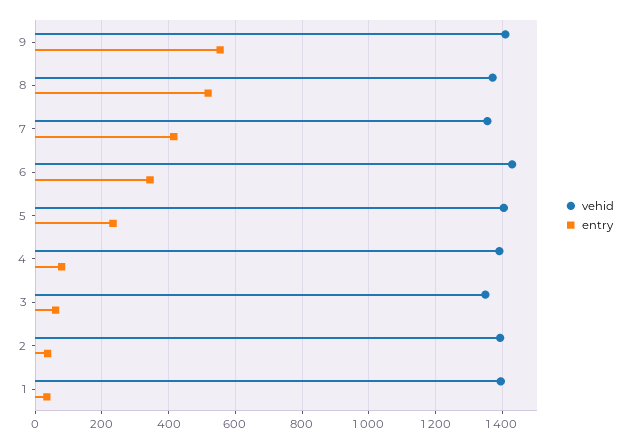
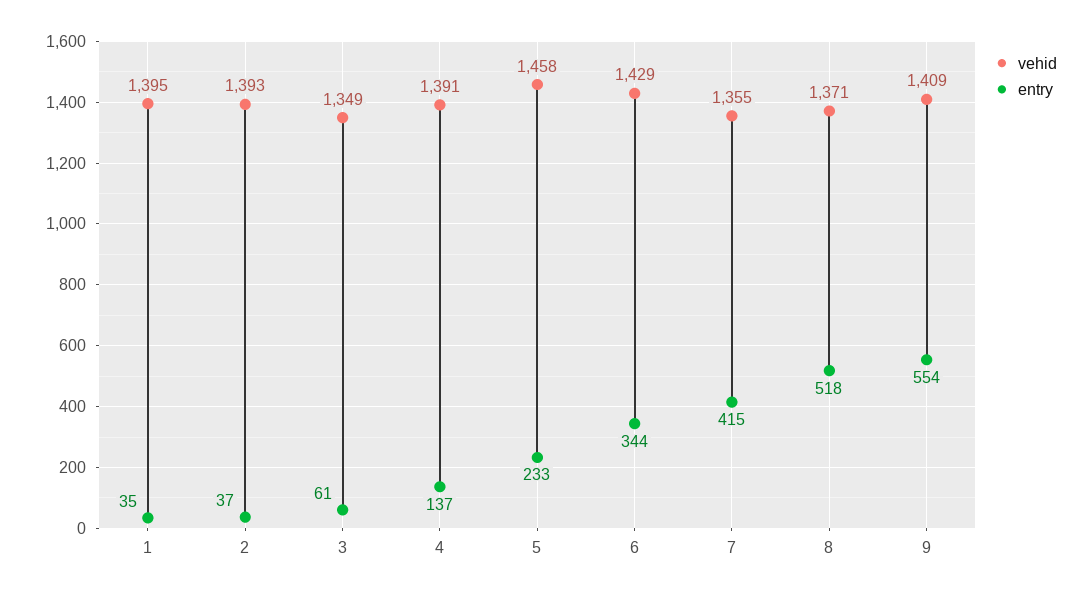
  {
    "vehid": {
      "9": 1409,
      "8": 1371,
      "7": 1355,
      "6": 1429,
-     "5": 1400,
+     "5": 1458,
      "4": 1391,
      "3": 1349,
      "2": 1393,
      "1": 1395
    },
    "entry": {
      "9": 554,
      "8": 518,
      "7": 415,
      "6": 344,
      "5": 233,
-     "4": 80,
+     "4": 137,
      "3": 61,
      "2": 37,
      "1": 35
    }
  }

